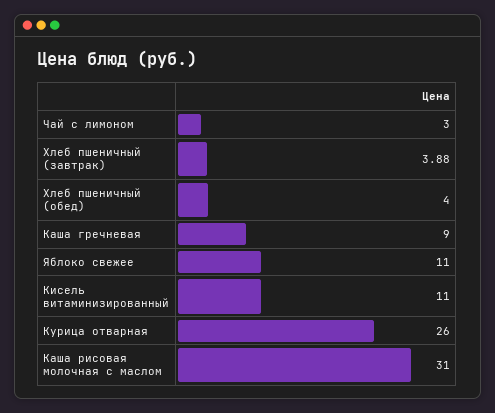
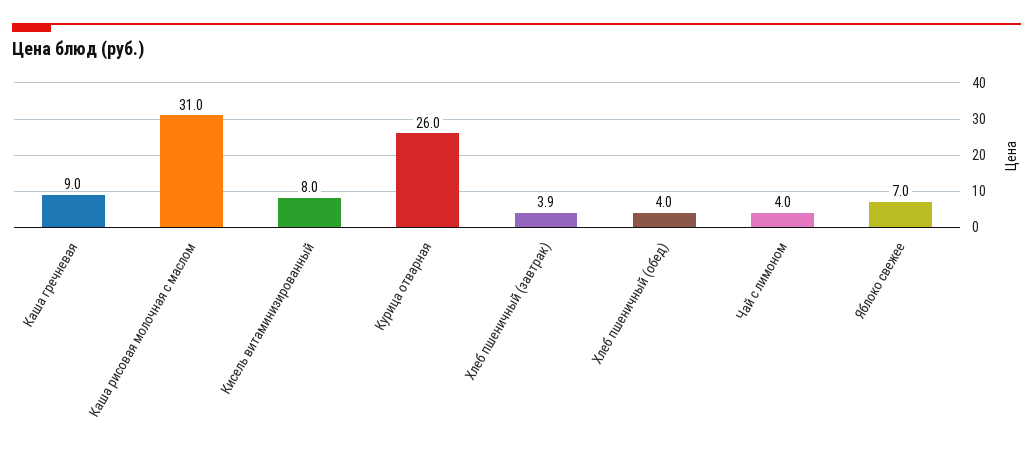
  {
-   "Чай с лимоном": 3,
+   "Чай с лимоном": 4,
    "Хлеб пшеничный (завтрак)": 3.88,
    "Хлеб пшеничный (обед)": 4,
    "Каша гречневая": 9,
-   "Яблоко свежее": 11,
+   "Яблоко свежее": 7,
-   "Кисель витаминизированный": 11,
+   "Кисель витаминизированный": 8,
    "Курица отварная": 26,
    "Каша рисовая молочная с маслом": 31
  }

